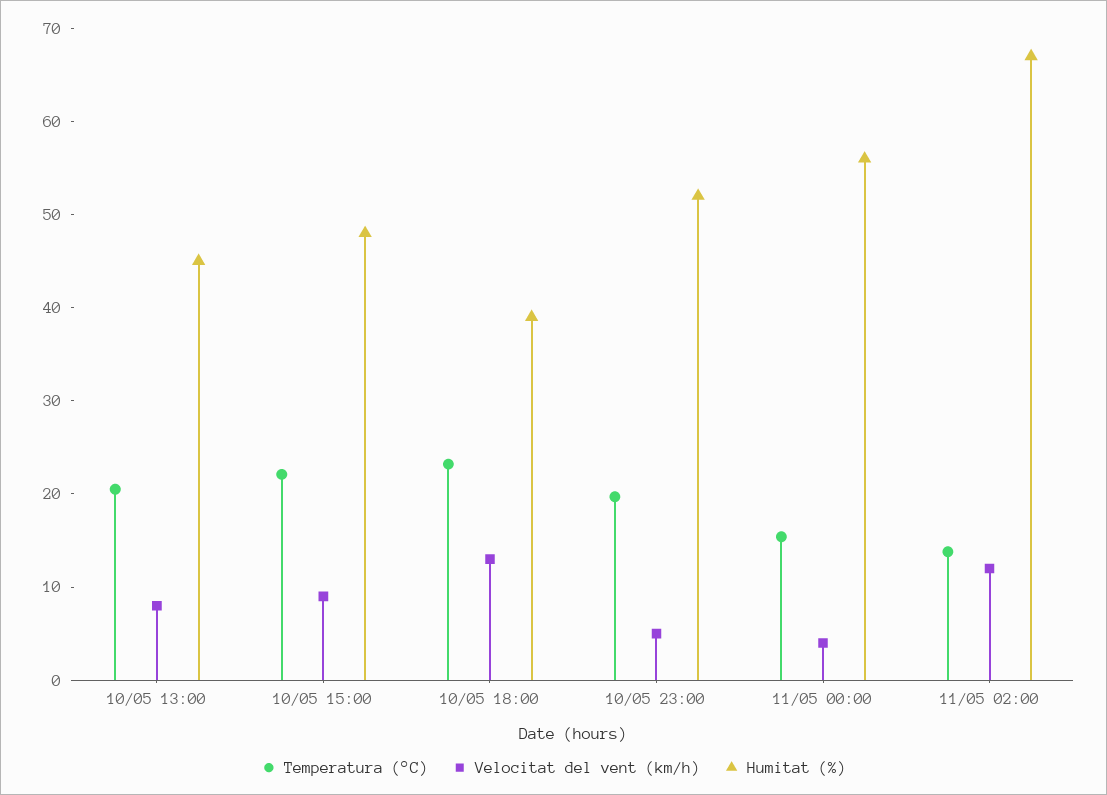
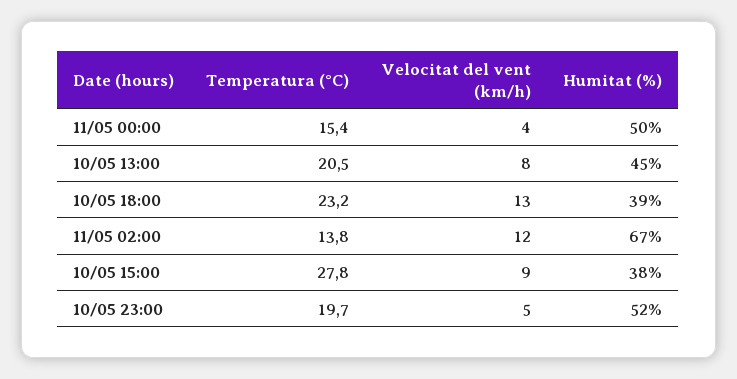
  {
    "Temperatura (°C)": {
      "10/05 13:00": 20.5,
-     "10/05 15:00": 22,
+     "10/05 15:00": 27.8,
      "10/05 18:00": 23.2,
      "10/05 23:00": 19.7,
      "11/05 00:00": 15.4,
      "11/05 02:00": 13.8
    },
    "Velocitat del vent (km/h)": {
      "10/05 13:00": 8,
      "10/05 15:00": 9,
      "10/05 18:00": 13,
      "10/05 23:00": 5,
      "11/05 00:00": 4,
      "11/05 02:00": 12
    },
    "Humitat (%)": {
      "10/05 13:00": 45,
-     "10/05 15:00": 48,
+     "10/05 15:00": 38,
      "10/05 18:00": 39,
      "10/05 23:00": 52,
-     "11/05 00:00": 56,
+     "11/05 00:00": 50,
      "11/05 02:00": 67
    }
  }

